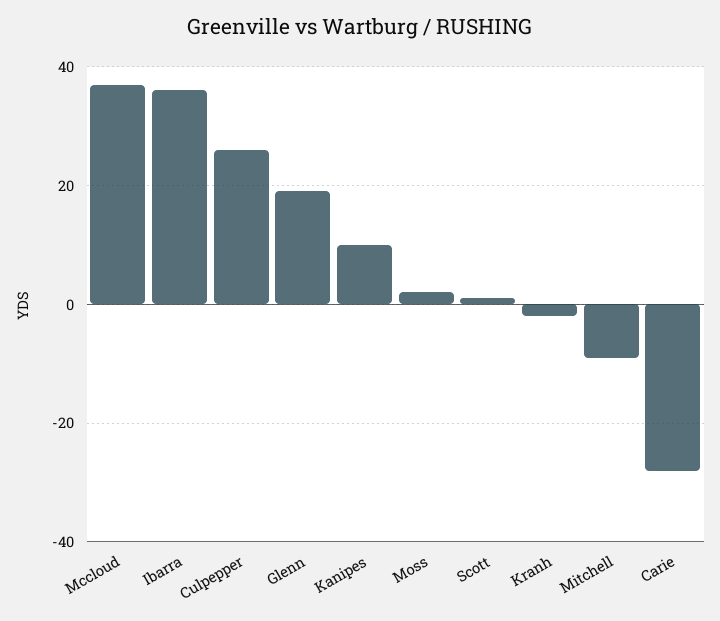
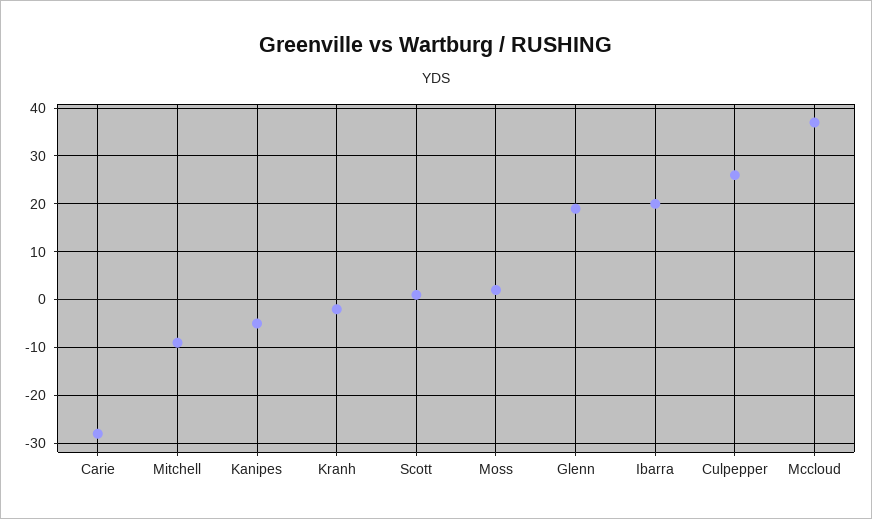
  {
    "Mccloud": 35,
-   "Ibarra": 35,
+   "Ibarra": 20,
    "Culpepper": 25,
    "Glenn": 20,
-   "Kanipes": 10,
+   "Kanipes": -5,
    "Moss": 0,
    "Scott": 0,
    "Kranh": 0,
    "Mitchell": -10,
    "Carie": -30
  }

